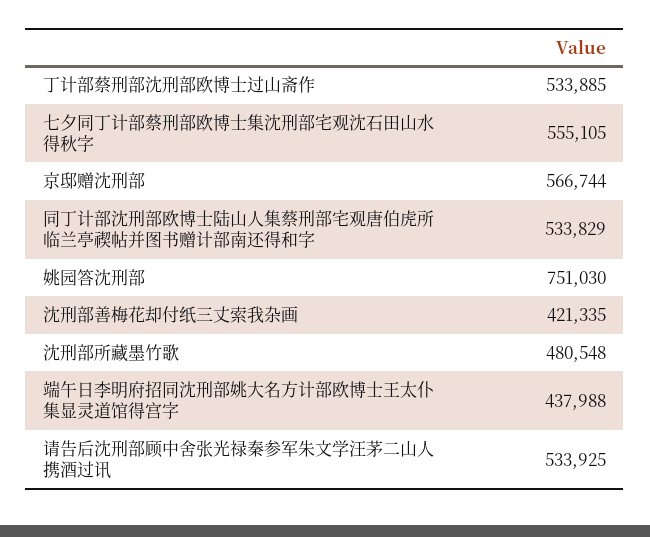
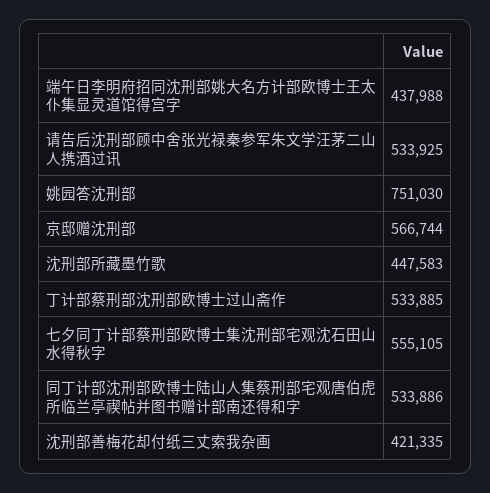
  {
    "丁计部蔡刑部沈刑部欧博士过山斋作": 533885,
    "七夕同丁计部蔡刑部欧博士集沈刑部宅观沈石田山水得秋字": 555105,
    "京邸赠沈刑部": 566744,
-   "同丁计部沈刑部欧博士陆山人集蔡刑部宅观唐伯虎所临兰亭禊帖并图书赠计部南还得和字": 533829,
+   "同丁计部沈刑部欧博士陆山人集蔡刑部宅观唐伯虎所临兰亭禊帖并图书赠计部南还得和字": 533886,
    "姚园答沈刑部": 751030,
    "沈刑部善梅花却付纸三丈索我杂画": 421335,
-   "沈刑部所藏墨竹歌": 480548,
+   "沈刑部所藏墨竹歌": 447583,
    "端午日李明府招同沈刑部姚大名方计部欧博士王太仆集显灵道馆得宫字": 437988,
    "请告后沈刑部顾中舍张光禄秦参军朱文学汪茅二山人携酒过讯": 533925
  }

